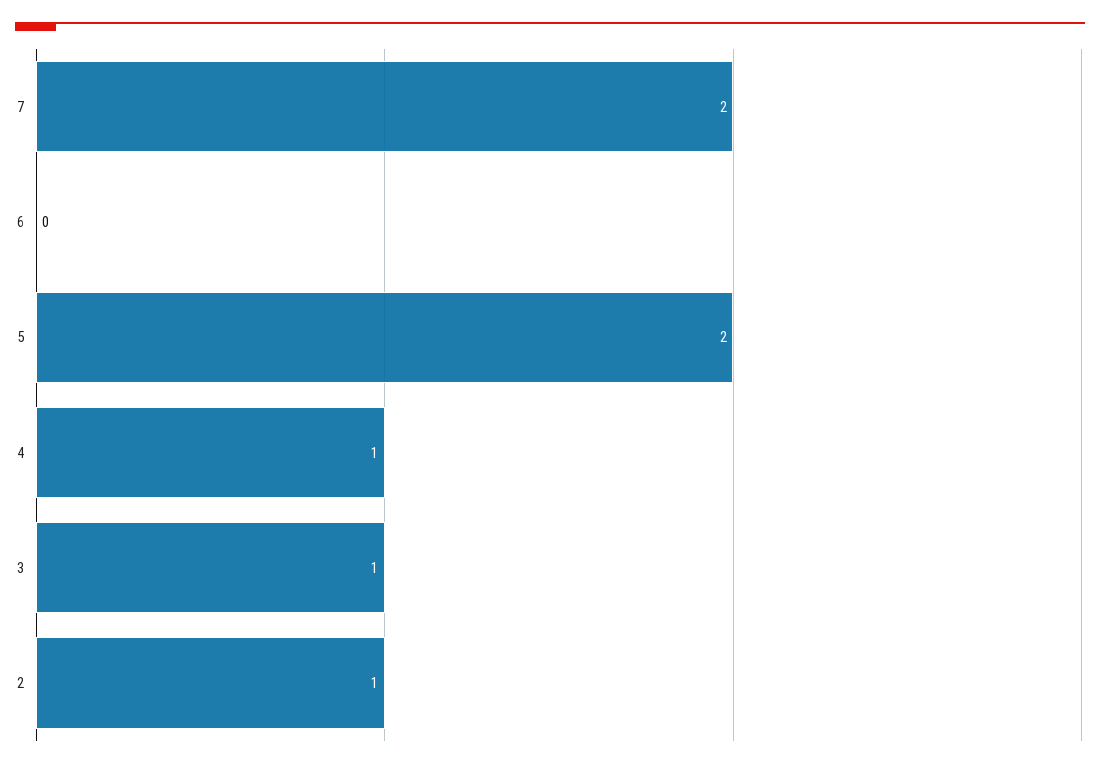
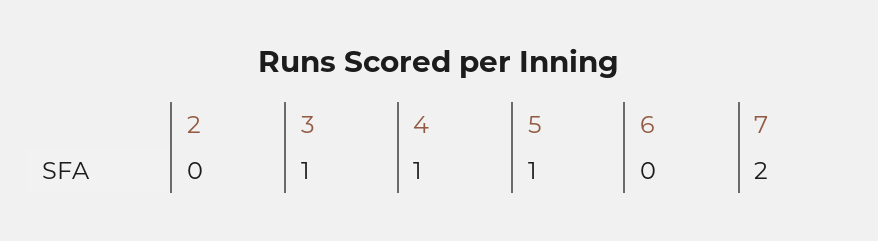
  {
    "7": 2,
    "6": 0,
-   "5": 2,
+   "5": 1,
    "4": 1,
    "3": 1,
-   "2": 1
+   "2": 0
  }

